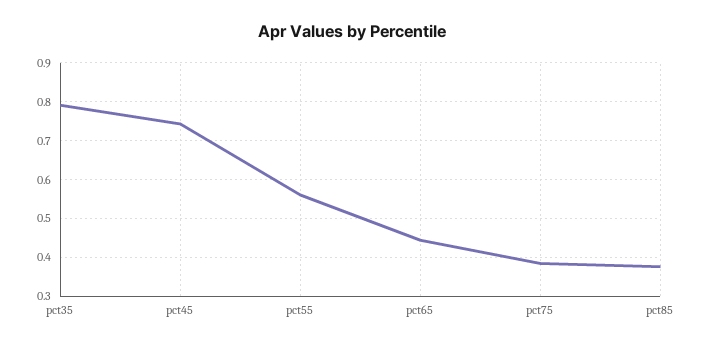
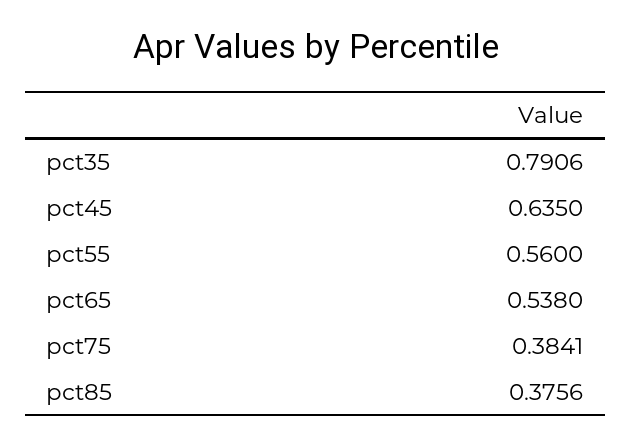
  {
    "pct35": 0.7906,
-   "pct45": 0.74,
+   "pct45": 0.635,
    "pct55": 0.56,
-   "pct65": 0.44,
+   "pct65": 0.538,
    "pct75": 0.3841,
    "pct85": 0.3756
  }

